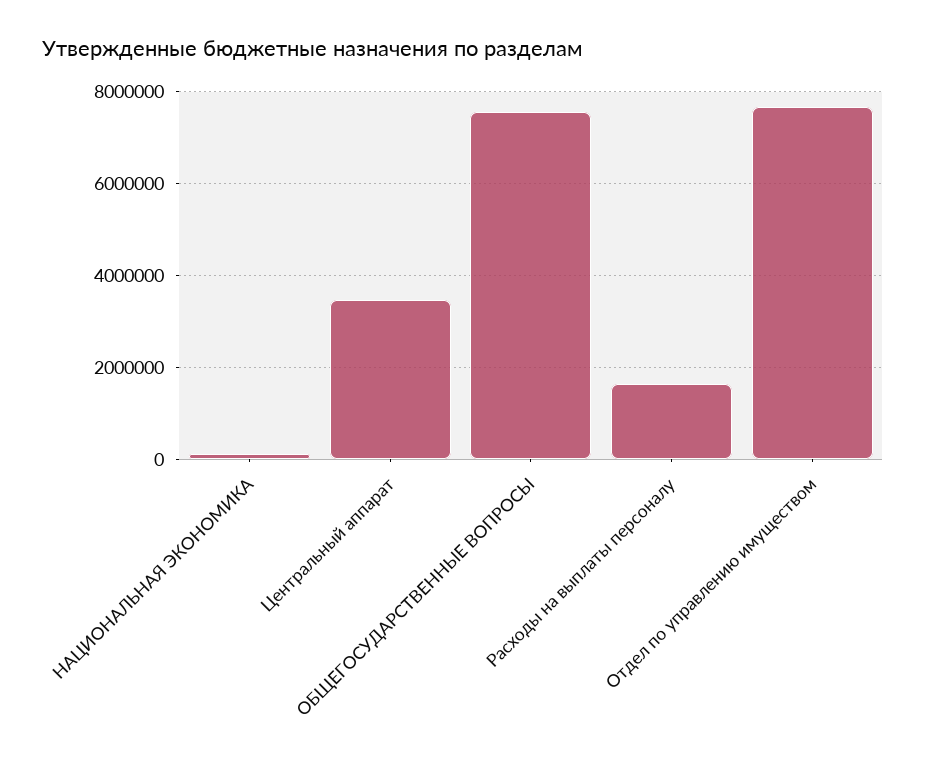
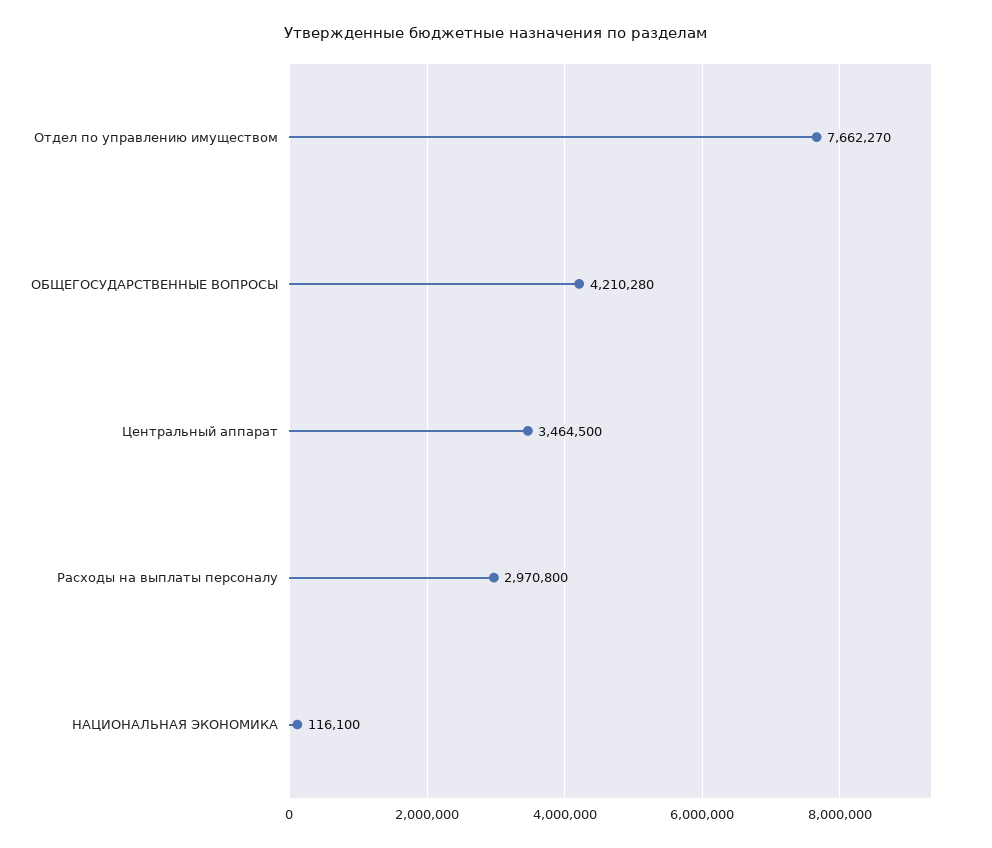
  {
    "НАЦИОНАЛЬНАЯ ЭКОНОМИКА": 116100,
    "Центральный аппарат": 3464500,
-   "ОБЩЕГОСУДАРСТВЕННЫЕ ВОПРОСЫ": 7600000,
+   "ОБЩЕГОСУДАРСТВЕННЫЕ ВОПРОСЫ": 4210280,
-   "Расходы на выплаты персоналу": 1600000,
+   "Расходы на выплаты персоналу": 2970800,
    "Отдел по управлению имуществом": 7662270
  }

